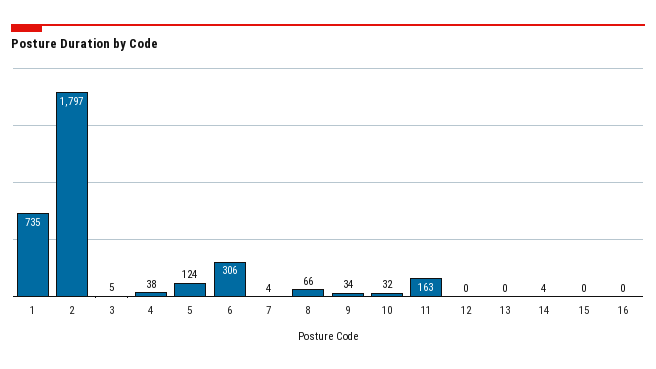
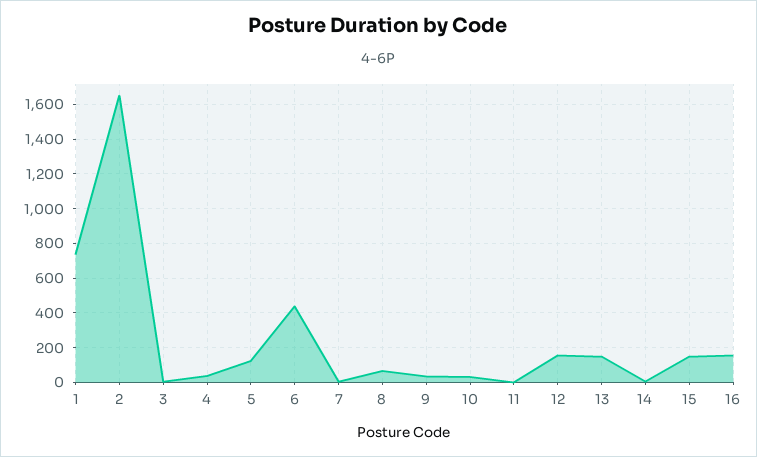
  {
    "1": 735,
-   "2": 1797,
+   "2": 1650,
    "3": 5,
    "4": 38,
    "5": 124,
-   "6": 306,
+   "6": 450,
    "7": 4,
    "8": 66,
    "9": 34,
    "10": 32,
-   "11": 163,
+   "11": 0,
-   "12": 0,
+   "12": 150,
-   "13": 0,
+   "13": 150,
    "14": 4,
-   "15": 0,
+   "15": 150,
-   "16": 0
+   "16": 150
  }

